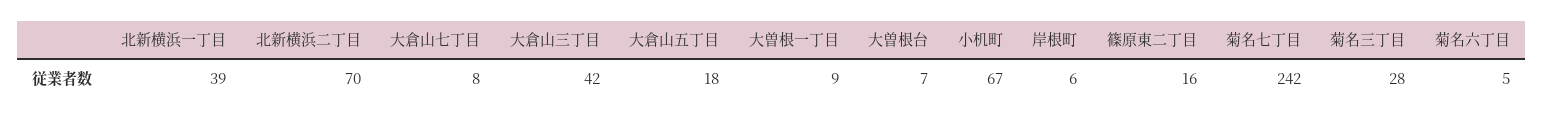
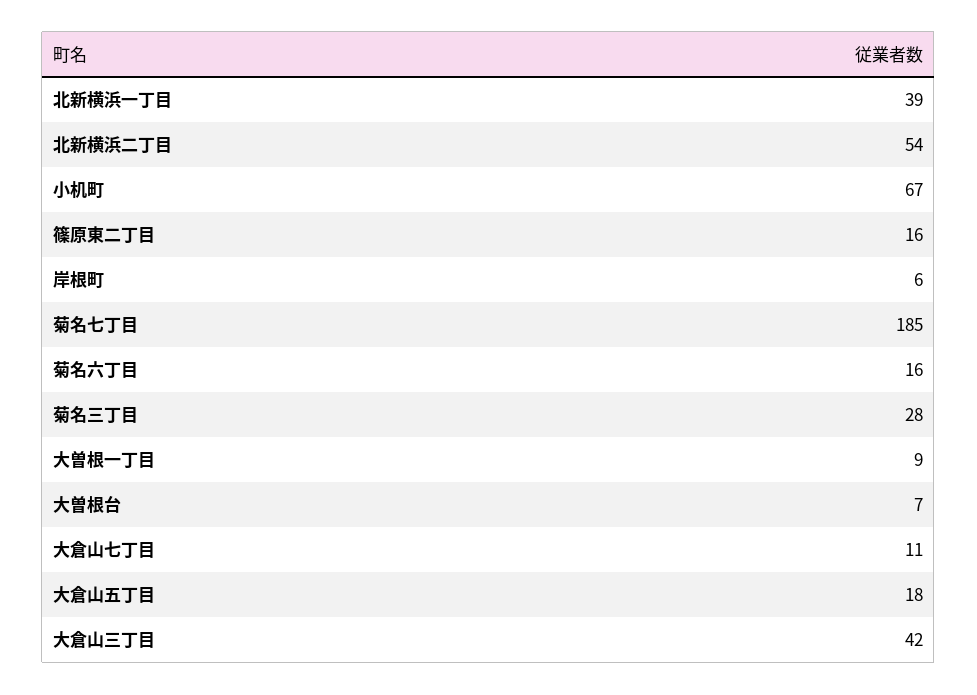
  {
    "北新横浜一丁目": 39,
-   "北新横浜二丁目": 70,
+   "北新横浜二丁目": 54,
-   "大倉山七丁目": 8,
+   "大倉山七丁目": 11,
    "大倉山三丁目": 42,
    "大倉山五丁目": 18,
    "大曽根一丁目": 9,
    "大曽根台": 7,
    "小机町": 67,
    "岸根町": 6,
    "篠原東二丁目": 16,
-   "菊名七丁目": 242,
+   "菊名七丁目": 185,
    "菊名三丁目": 28,
-   "菊名六丁目": 5
+   "菊名六丁目": 16
  }

